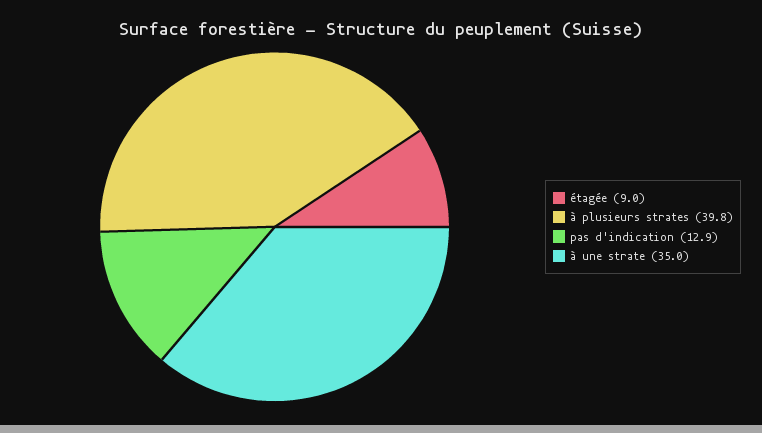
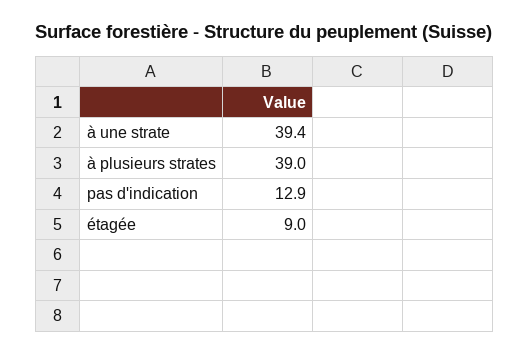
  {
    "étagée": 9,
-   "à plusieurs strates": 39.8,
+   "à plusieurs strates": 39,
    "pas d'indication": 12.9,
-   "à une strate": 35
+   "à une strate": 39.4
  }

